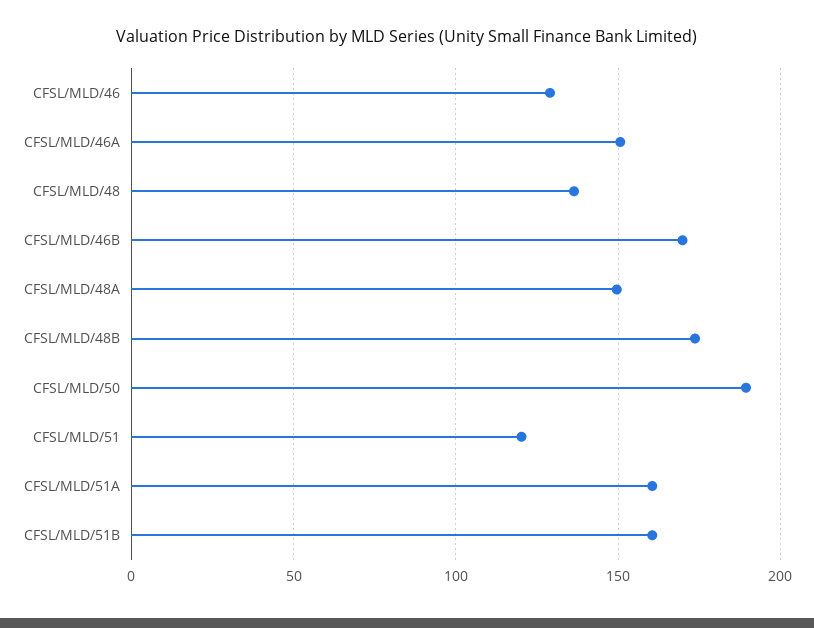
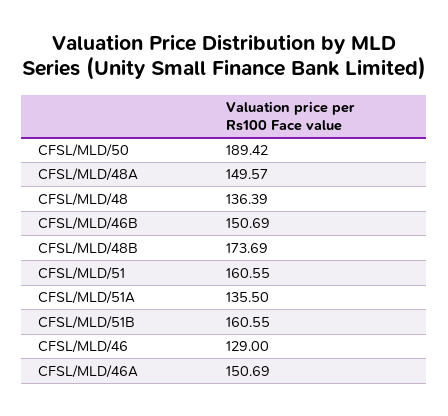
  {
    "CFSL/MLD/46": 129,
    "CFSL/MLD/46A": 150.69,
    "CFSL/MLD/48": 136.39,
-   "CFSL/MLD/46B": 170,
+   "CFSL/MLD/46B": 150.69,
    "CFSL/MLD/48A": 149.57,
    "CFSL/MLD/48B": 173.69,
    "CFSL/MLD/50": 189.42,
-   "CFSL/MLD/51": 120,
+   "CFSL/MLD/51": 160.55,
-   "CFSL/MLD/51A": 160,
+   "CFSL/MLD/51A": 135.5,
    "CFSL/MLD/51B": 160.55
  }

